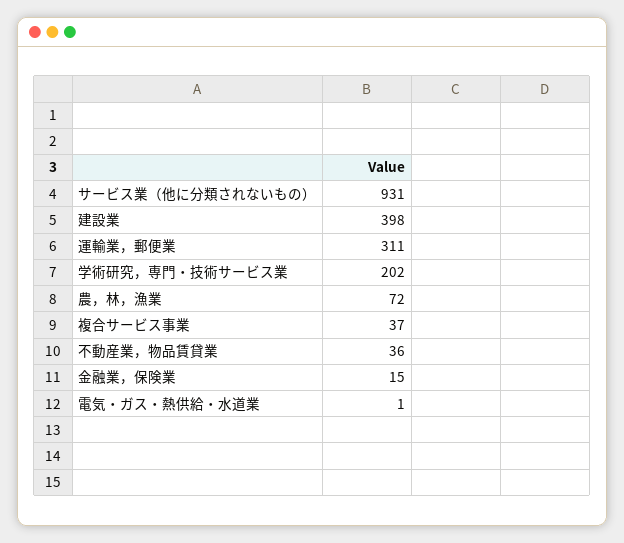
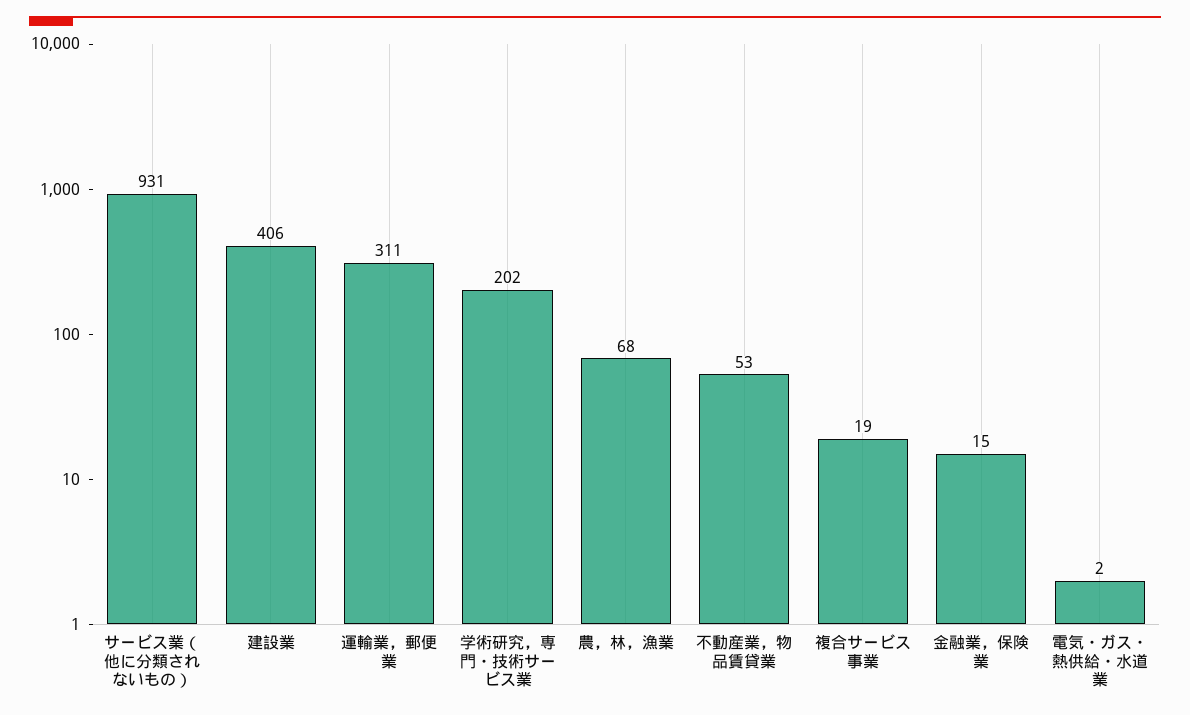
  {
    "サービス業（他に分類されないもの）": 931,
-   "建設業": 398,
+   "建設業": 406,
    "運輸業，郵便業": 311,
    "学術研究，専門・技術サービス業": 202,
-   "農，林，漁業": 72,
+   "農，林，漁業": 68,
-   "複合サービス事業": 37,
+   "複合サービス事業": 19,
-   "不動産業，物品賃貸業": 36,
+   "不動産業，物品賃貸業": 53,
    "金融業，保険業": 15,
-   "電気・ガス・熱供給・水道業": 1
+   "電気・ガス・熱供給・水道業": 2
  }

